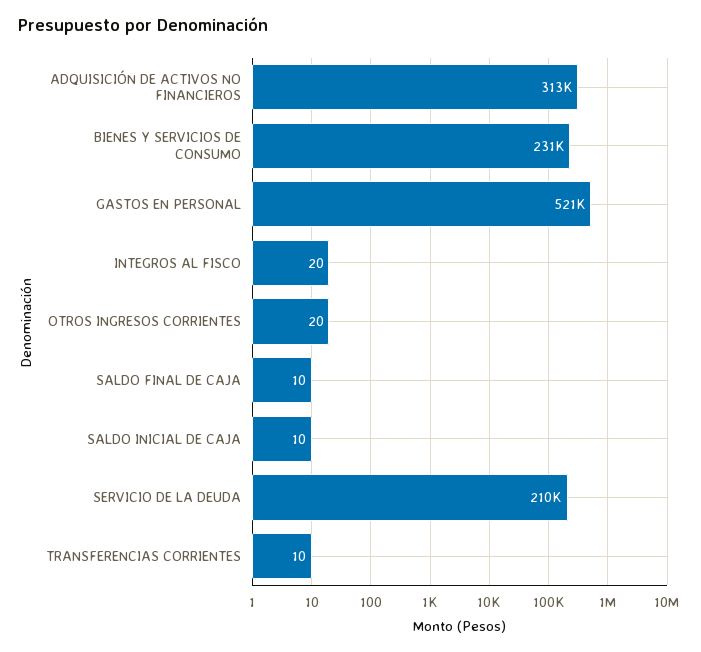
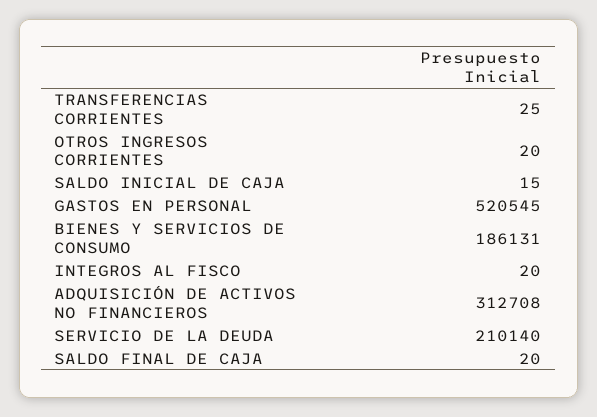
  {
    "ADQUISICIÓN DE ACTIVOS NO FINANCIEROS": 312708,
-   "BIENES Y SERVICIOS DE CONSUMO": 231000,
+   "BIENES Y SERVICIOS DE CONSUMO": 186131,
    "GASTOS EN PERSONAL": 520545,
    "INTEGROS AL FISCO": 20,
    "OTROS INGRESOS CORRIENTES": 20,
-   "SALDO FINAL DE CAJA": 10,
+   "SALDO FINAL DE CAJA": 20,
-   "SALDO INICIAL DE CAJA": 10,
+   "SALDO INICIAL DE CAJA": 15,
    "SERVICIO DE LA DEUDA": 210140,
-   "TRANSFERENCIAS CORRIENTES": 10
+   "TRANSFERENCIAS CORRIENTES": 25
  }

